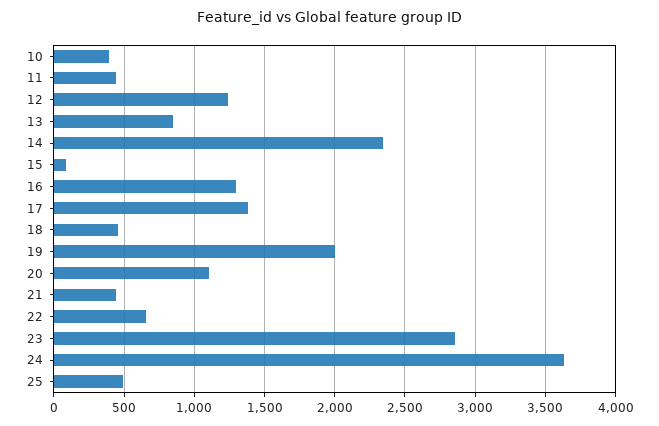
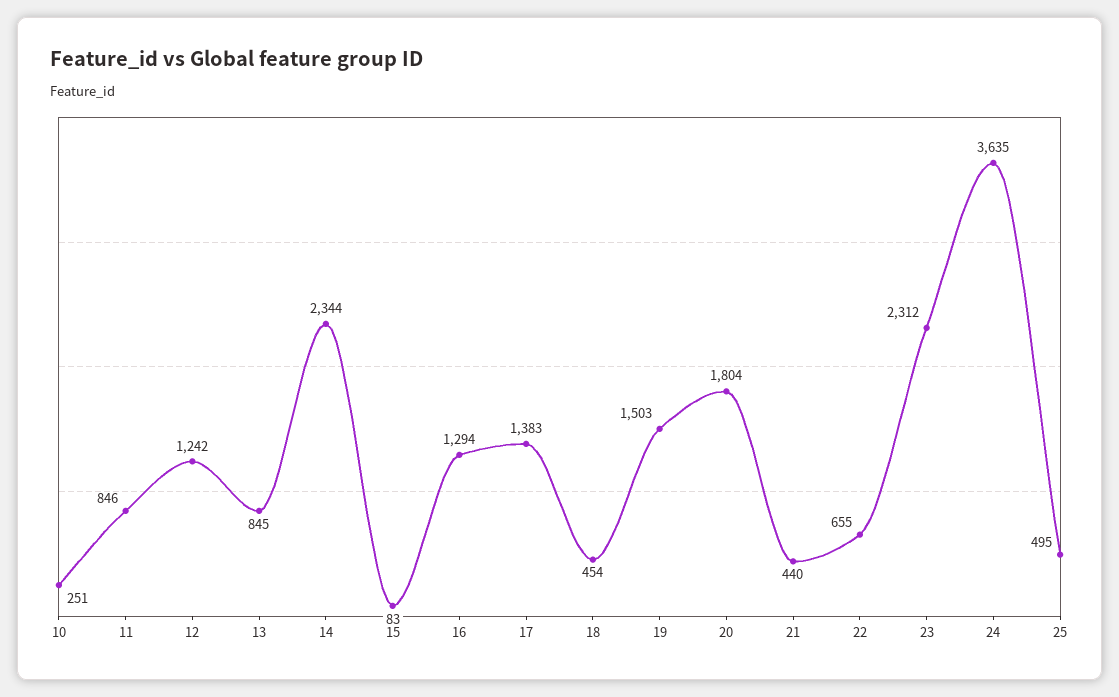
  {
-   "10": 400,
+   "10": 251,
-   "11": 450,
+   "11": 846,
    "12": 1242,
    "13": 845,
    "14": 2344,
    "15": 83,
    "16": 1294,
    "17": 1383,
    "18": 454,
-   "19": 2000,
+   "19": 1503,
-   "20": 1100,
+   "20": 1804,
    "21": 440,
    "22": 655,
-   "23": 2850,
+   "23": 2312,
    "24": 3635,
    "25": 495
  }

